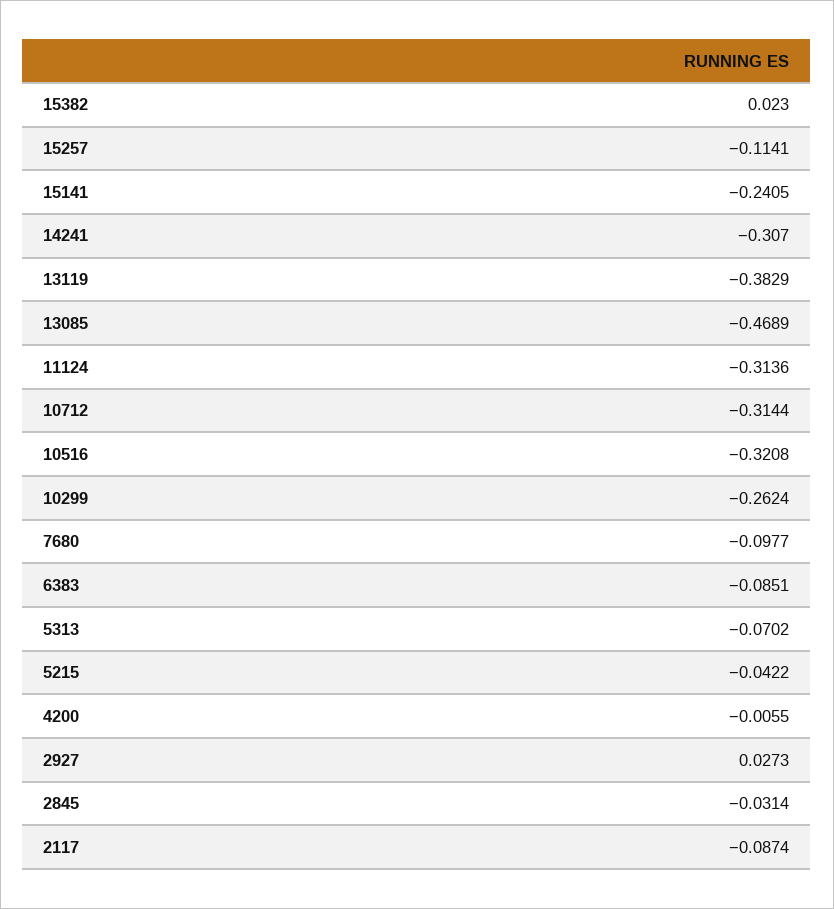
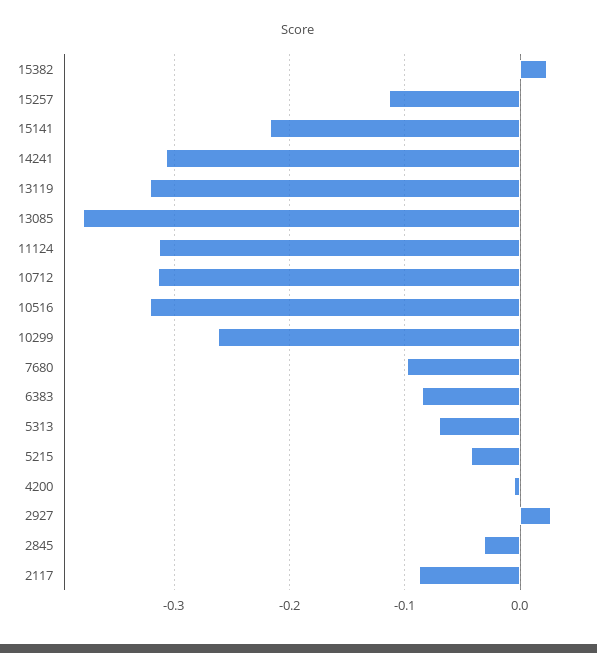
  {
    "15382": 0.023,
    "15257": -0.1141,
-   "15141": -0.2405,
+   "15141": -0.22,
    "14241": -0.307,
-   "13119": -0.3829,
+   "13119": -0.32,
-   "13085": -0.4689,
+   "13085": -0.38,
    "11124": -0.3136,
    "10712": -0.3144,
    "10516": -0.3208,
    "10299": -0.2624,
    "7680": -0.0977,
    "6383": -0.0851,
    "5313": -0.0702,
    "5215": -0.0422,
    "4200": -0.0055,
    "2927": 0.0273,
    "2845": -0.0314,
    "2117": -0.0874
  }

